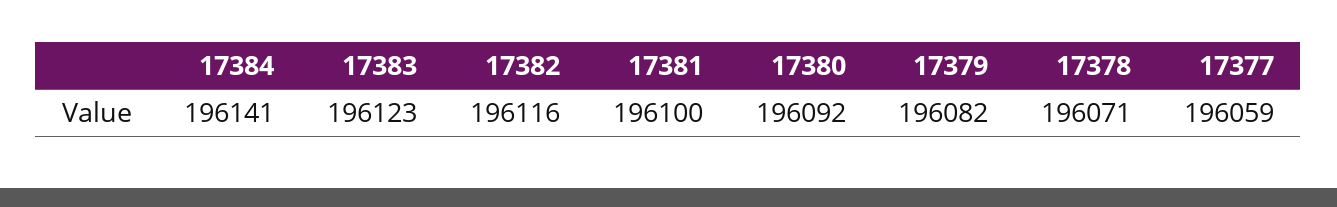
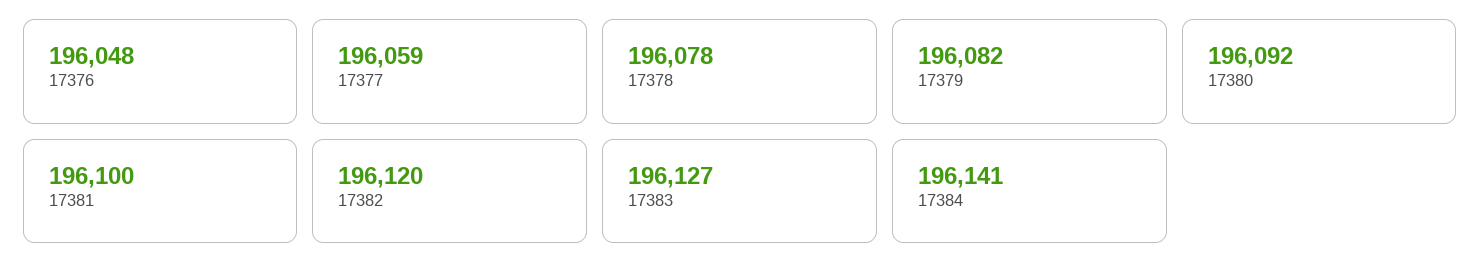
  {
    "17384": 196141,
-   "17383": 196123,
+   "17383": 196127,
-   "17382": 196116,
+   "17382": 196120,
    "17381": 196100,
    "17380": 196092,
    "17379": 196082,
-   "17378": 196071,
+   "17378": 196078,
-   "17377": 196059
+   "17377": 196059,
+   "17376": 196048
  }

